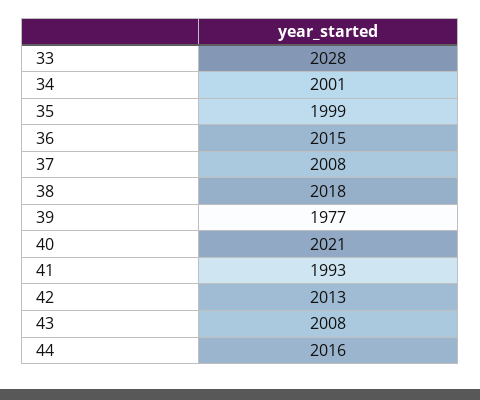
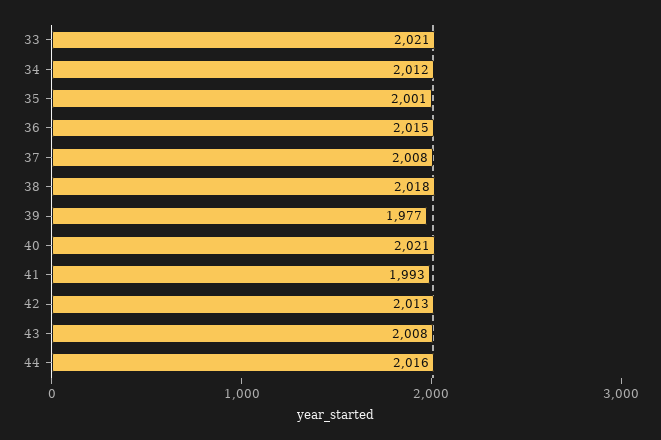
  {
-   "33": 2028,
+   "33": 2021,
-   "34": 2001,
+   "34": 2012,
-   "35": 1999,
+   "35": 2001,
    "36": 2015,
    "37": 2008,
    "38": 2018,
    "39": 1977,
    "40": 2021,
    "41": 1993,
    "42": 2013,
    "43": 2008,
    "44": 2016
  }

